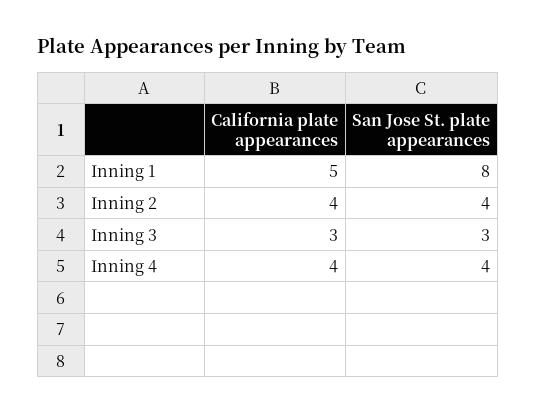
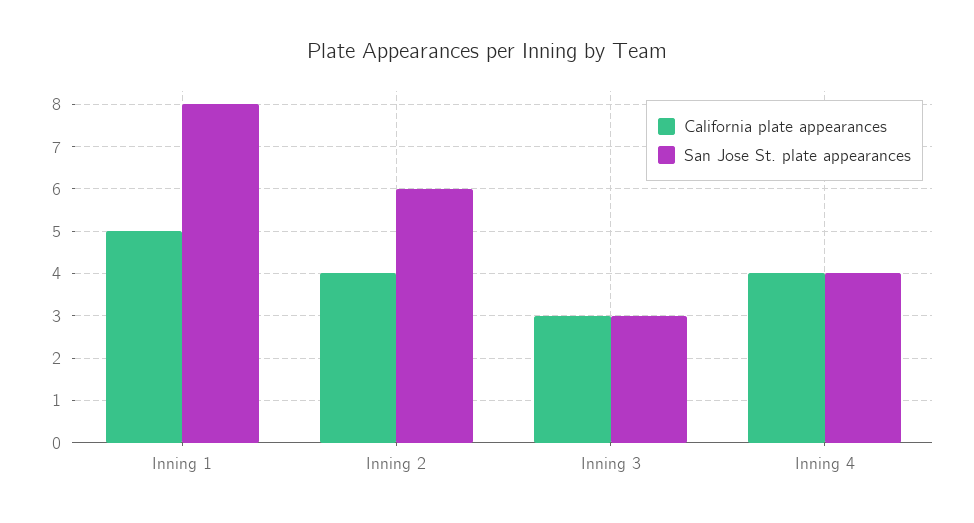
  {
    "California plate appearances": {
      "Inning 1": 5,
      "Inning 2": 4,
      "Inning 3": 3,
      "Inning 4": 4
    },
    "San Jose St. plate appearances": {
      "Inning 1": 8,
-     "Inning 2": 4,
+     "Inning 2": 6,
      "Inning 3": 3,
      "Inning 4": 4
    }
  }

